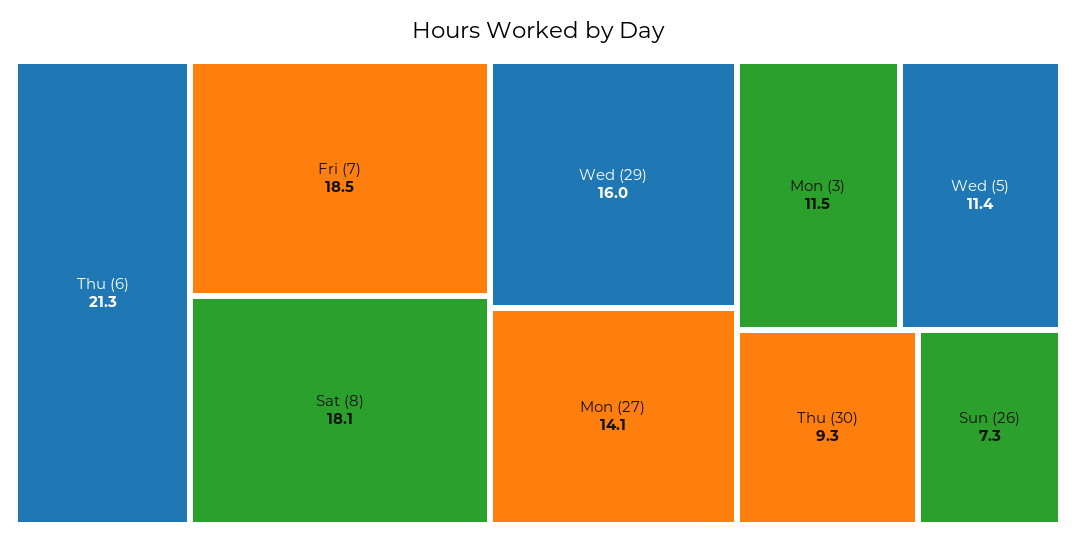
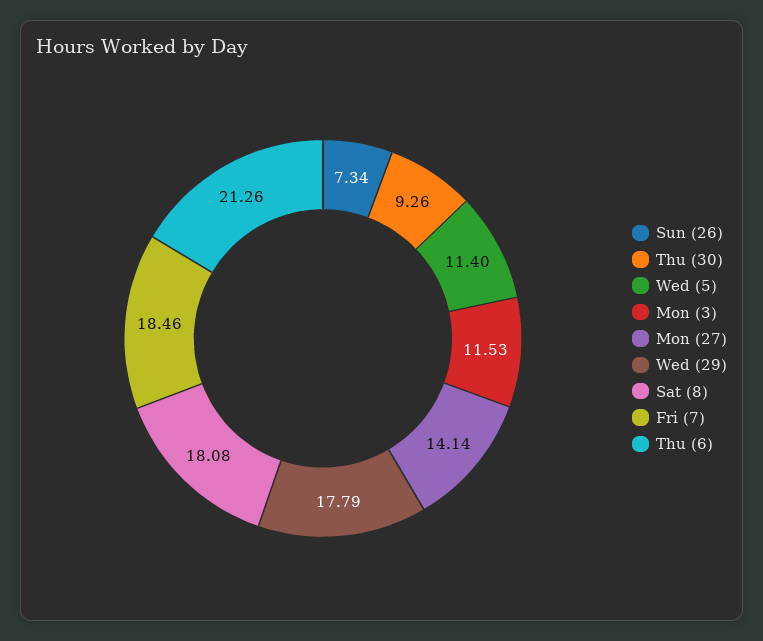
  {
    "Thu (6)": 21.26,
    "Fri (7)": 18.46,
    "Sat (8)": 18.08,
-   "Wed (29)": 16,
+   "Wed (29)": 17.79,
    "Mon (27)": 14.14,
    "Mon (3)": 11.53,
    "Wed (5)": 11.4,
    "Thu (30)": 9.26,
    "Sun (26)": 7.34
  }

